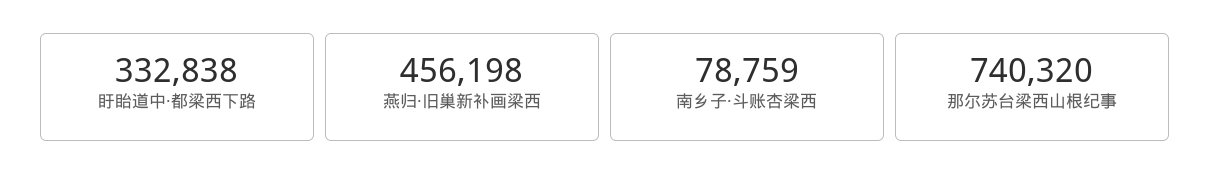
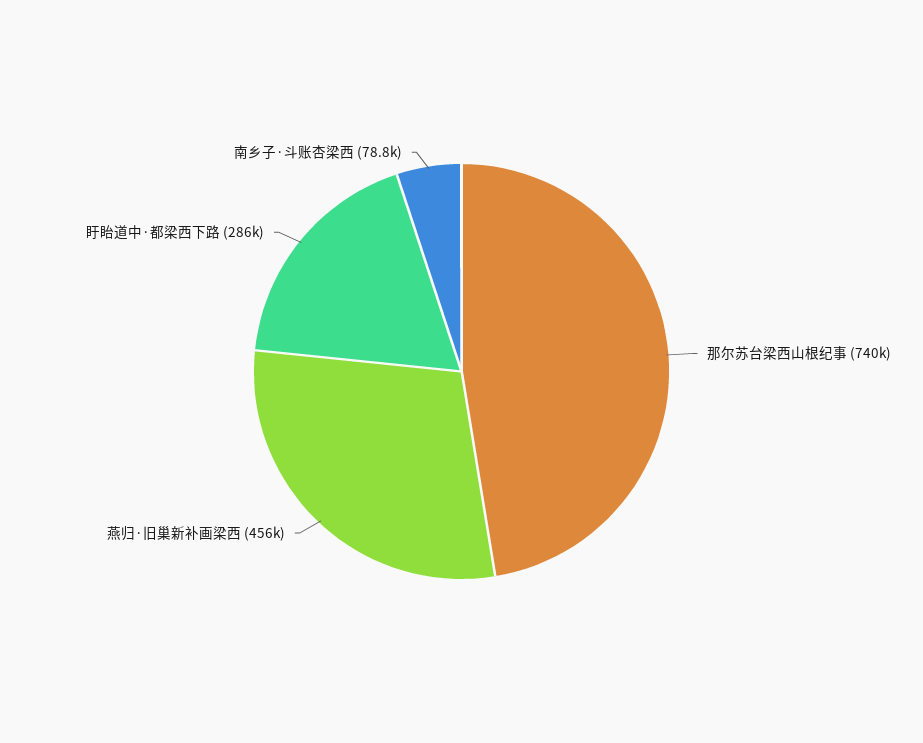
  {
-   "盱眙道中·都梁西下路": 332838,
+   "盱眙道中·都梁西下路": 286000,
    "燕归·旧巢新补画梁西": 456198,
    "南乡子·斗账杏梁西": 78759,
    "那尔苏台梁西山根纪事": 740320
  }

